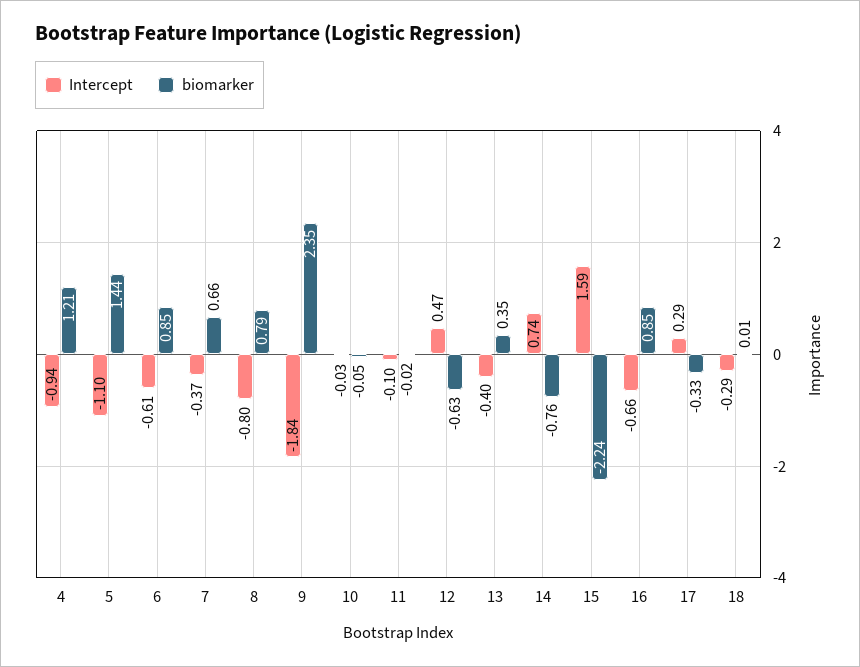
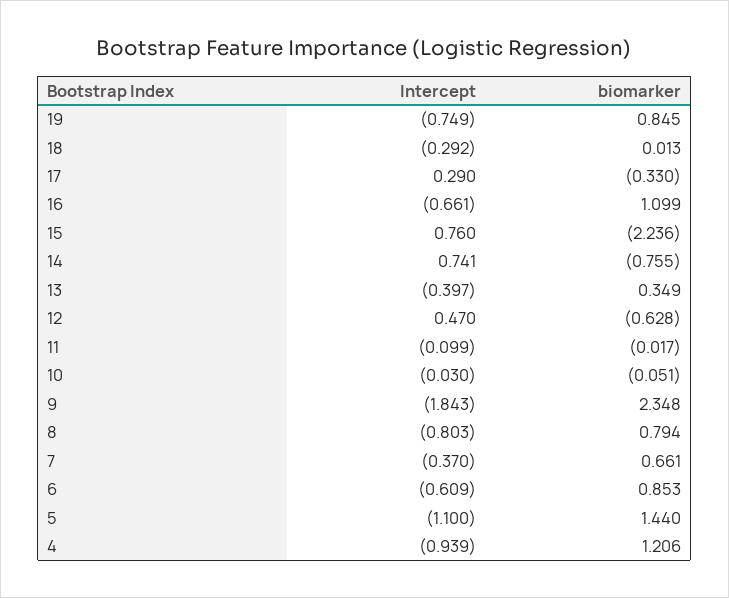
  {
    "Intercept": {
      "4": -0.939,
      "5": -1.1,
      "6": -0.609,
      "7": -0.37,
      "8": -0.803,
      "9": -1.843,
      "10": -0.03,
      "11": -0.099,
      "12": 0.47,
      "13": -0.397,
      "14": 0.741,
-     "15": 1.59,
+     "15": 0.76,
      "16": -0.661,
      "17": 0.29,
-     "18": -0.292
+     "18": -0.292,
+     "19": -0.749
    },
    "biomarker": {
      "4": 1.206,
      "5": 1.44,
      "6": 0.853,
      "7": 0.661,
      "8": 0.794,
      "9": 2.348,
      "10": -0.051,
      "11": -0.017,
      "12": -0.628,
      "13": 0.349,
      "14": -0.755,
      "15": -2.236,
-     "16": 0.85,
+     "16": 1.099,
      "17": -0.33,
-     "18": 0.013
+     "18": 0.013,
+     "19": 0.845
    }
  }

